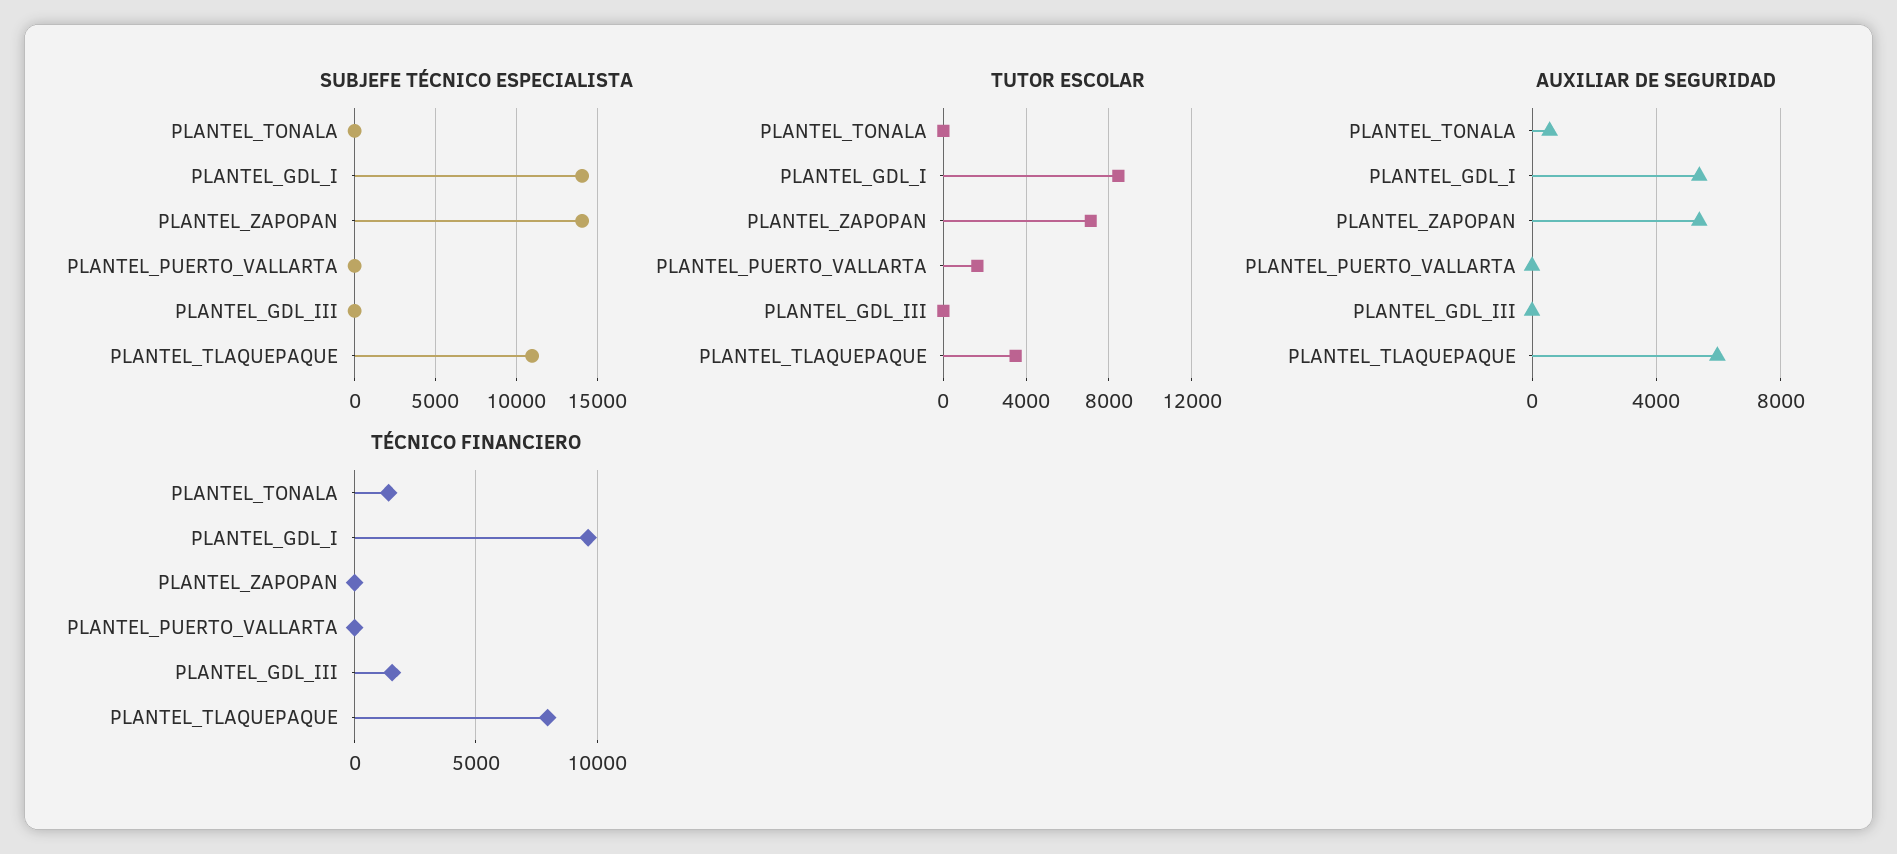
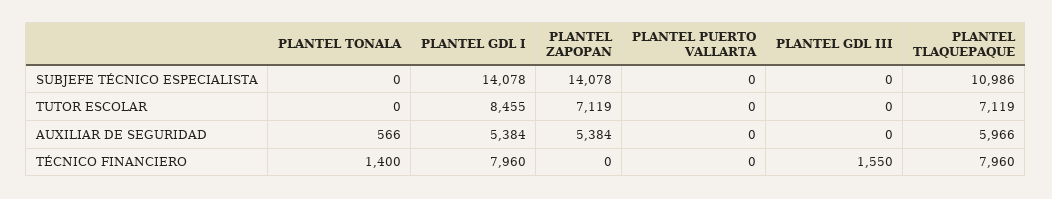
  {
    "SUBJEFE TÉCNICO ESPECIALISTA": {
      "PLANTEL_TONALA": 0,
      "PLANTEL_GDL_I": 14078,
      "PLANTEL_ZAPOPAN": 14078,
      "PLANTEL_PUERTO_VALLARTA": 0,
      "PLANTEL_GDL_III": 0,
      "PLANTEL_TLAQUEPAQUE": 10986
    },
    "TUTOR ESCOLAR": {
      "PLANTEL_TONALA": 0,
      "PLANTEL_GDL_I": 8455,
      "PLANTEL_ZAPOPAN": 7119,
-     "PLANTEL_PUERTO_VALLARTA": 1500,
+     "PLANTEL_PUERTO_VALLARTA": 0,
      "PLANTEL_GDL_III": 0,
-     "PLANTEL_TLAQUEPAQUE": 3500
+     "PLANTEL_TLAQUEPAQUE": 7119
    },
    "AUXILIAR DE SEGURIDAD": {
      "PLANTEL_TONALA": 566,
      "PLANTEL_GDL_I": 5384,
      "PLANTEL_ZAPOPAN": 5384,
      "PLANTEL_PUERTO_VALLARTA": 0,
      "PLANTEL_GDL_III": 0,
      "PLANTEL_TLAQUEPAQUE": 5966
    },
    "TÉCNICO FINANCIERO": {
      "PLANTEL_TONALA": 1400,
-     "PLANTEL_GDL_I": 9500,
+     "PLANTEL_GDL_I": 7960,
      "PLANTEL_ZAPOPAN": 0,
      "PLANTEL_PUERTO_VALLARTA": 0,
      "PLANTEL_GDL_III": 1550,
      "PLANTEL_TLAQUEPAQUE": 7960
    }
  }

